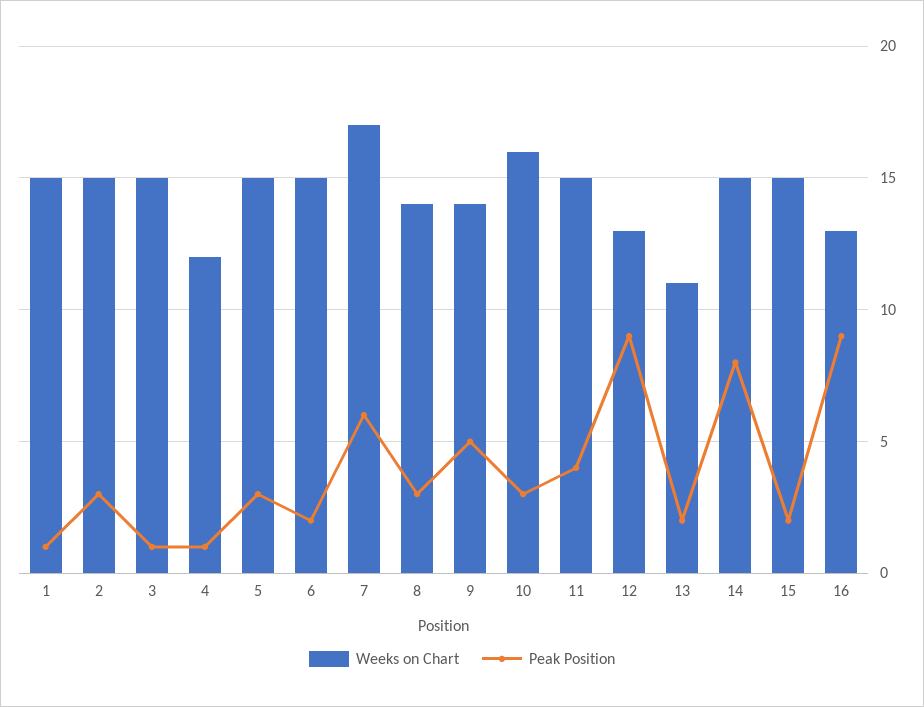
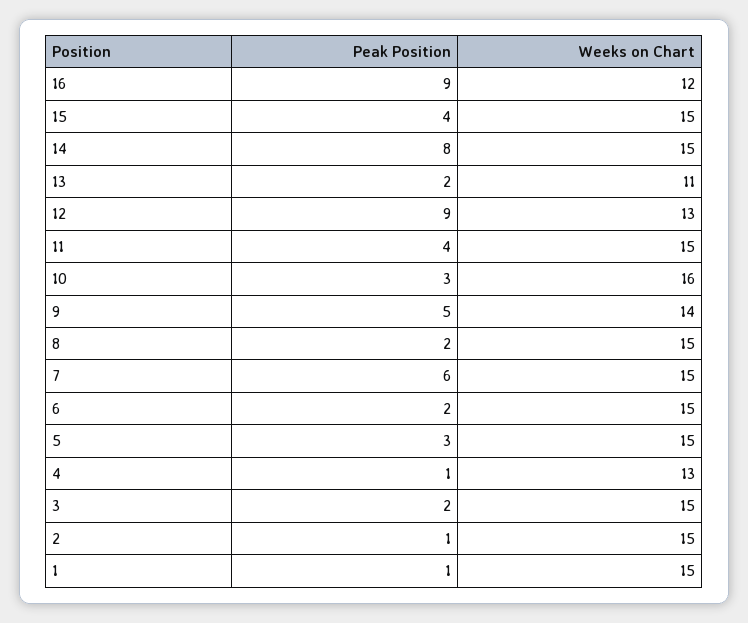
  {
    "Weeks on Chart": {
      "1": 15,
      "2": 15,
      "3": 15,
-     "4": 12,
+     "4": 13,
      "5": 15,
      "6": 15,
-     "7": 17,
+     "7": 15,
-     "8": 14,
+     "8": 15,
      "9": 14,
      "10": 16,
      "11": 15,
      "12": 13,
      "13": 11,
      "14": 15,
      "15": 15,
-     "16": 13
+     "16": 12
    },
    "Peak Position": {
      "1": 1,
-     "2": 3,
+     "2": 1,
-     "3": 1,
+     "3": 2,
      "4": 1,
      "5": 3,
      "6": 2,
      "7": 6,
-     "8": 3,
+     "8": 2,
      "9": 5,
      "10": 3,
      "11": 4,
      "12": 9,
      "13": 2,
      "14": 8,
-     "15": 2,
+     "15": 4,
      "16": 9
    }
  }

